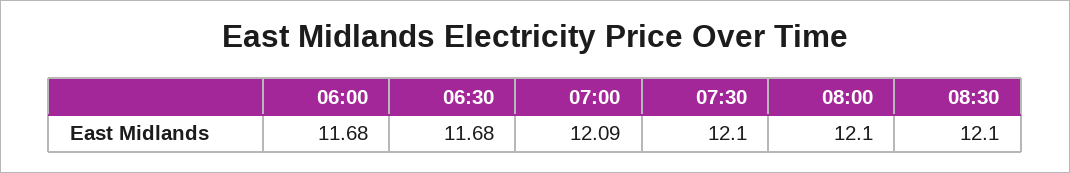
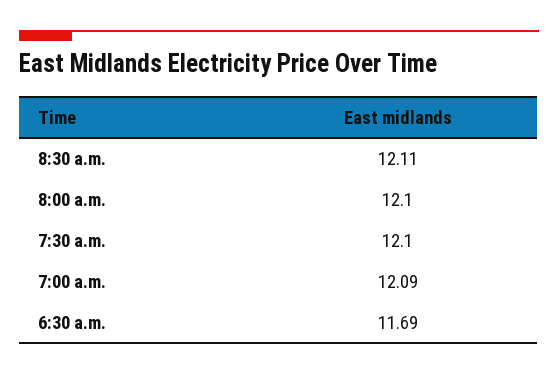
  {
-   "06:00": 11.68,
-   "06:30": 11.68,
+   "06:30": 11.69,
    "07:00": 12.09,
    "07:30": 12.1,
    "08:00": 12.1,
-   "08:30": 12.1
+   "08:30": 12.11
  }

